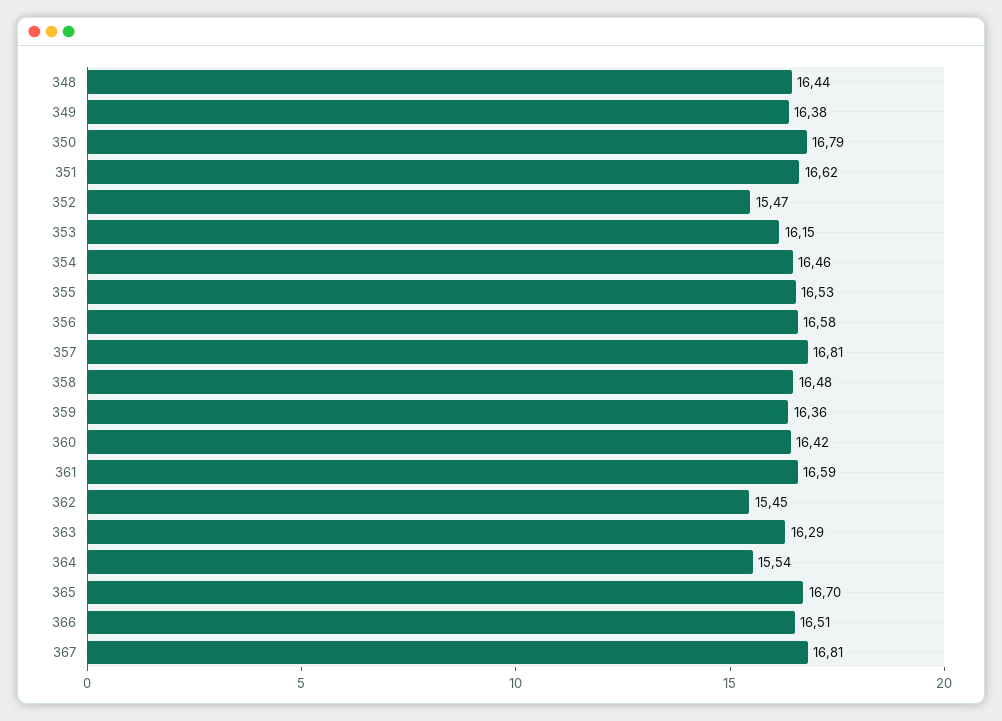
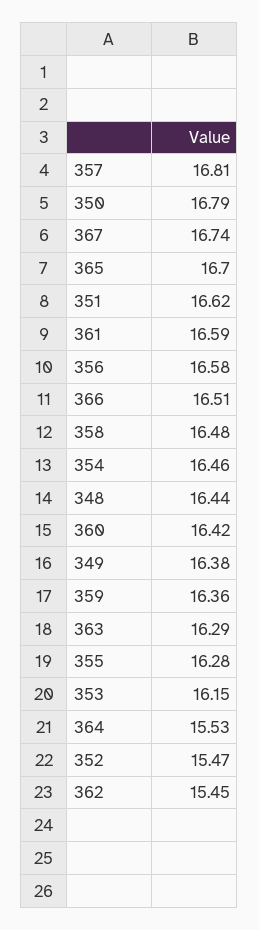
  {
    "348": 16.44,
    "349": 16.38,
    "350": 16.79,
    "351": 16.62,
    "352": 15.47,
    "353": 16.15,
    "354": 16.46,
-   "355": 16.53,
+   "355": 16.28,
    "356": 16.58,
    "357": 16.81,
    "358": 16.48,
    "359": 16.36,
    "360": 16.42,
    "361": 16.59,
    "362": 15.45,
    "363": 16.29,
-   "364": 15.54,
+   "364": 15.53,
    "365": 16.7,
    "366": 16.51,
-   "367": 16.81
+   "367": 16.74
  }

